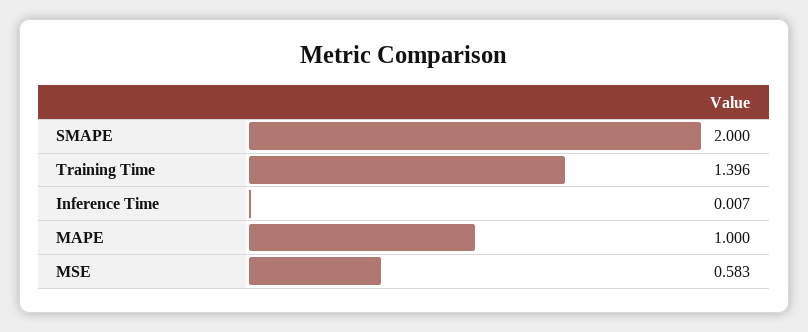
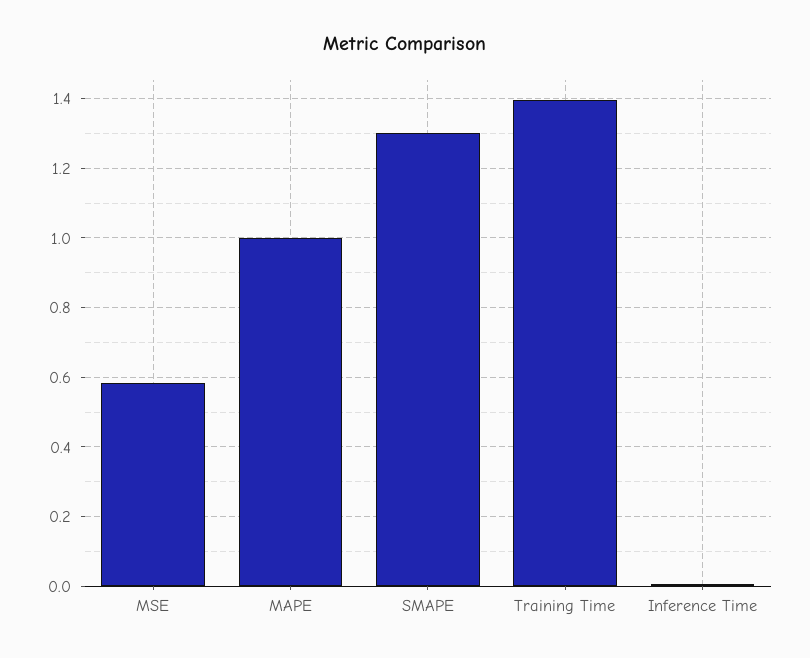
  {
-   "SMAPE": 2,
+   "SMAPE": 1.3,
    "Training Time": 1.396,
    "Inference Time": 0.007,
    "MAPE": 1,
    "MSE": 0.583
  }

